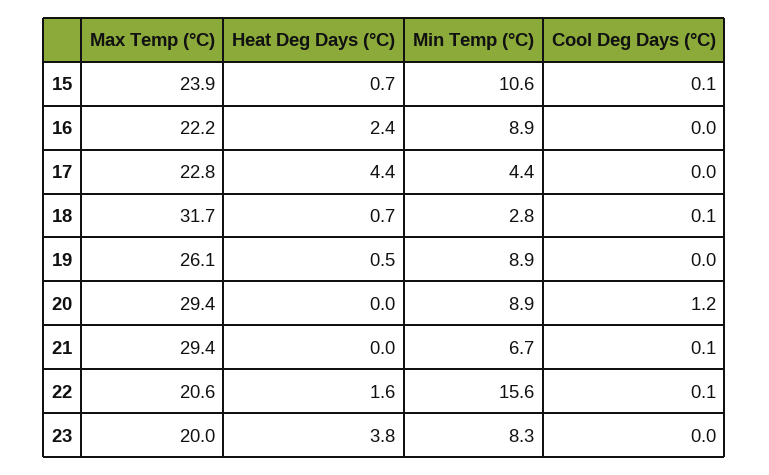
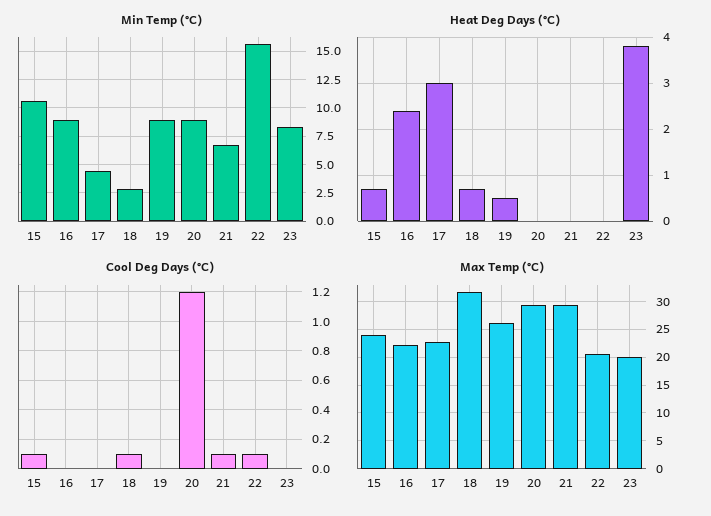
  {
    "Max Temp (°C)": {
      "15": 23.9,
      "16": 22.2,
      "17": 22.8,
      "18": 31.7,
      "19": 26.1,
      "20": 29.4,
      "21": 29.4,
      "22": 20.6,
      "23": 20
    },
    "Heat Deg Days (°C)": {
      "15": 0.7,
      "16": 2.4,
-     "17": 4.4,
+     "17": 3,
      "18": 0.7,
      "19": 0.5,
      "20": 0,
      "21": 0,
-     "22": 1.6,
+     "22": 0,
      "23": 3.8
    },
    "Min Temp (°C)": {
      "15": 10.6,
      "16": 8.9,
      "17": 4.4,
      "18": 2.8,
      "19": 8.9,
      "20": 8.9,
      "21": 6.7,
      "22": 15.6,
      "23": 8.3
    },
    "Cool Deg Days (°C)": {
      "15": 0.1,
      "16": 0,
      "17": 0,
      "18": 0.1,
      "19": 0,
      "20": 1.2,
      "21": 0.1,
      "22": 0.1,
      "23": 0
    }
  }

